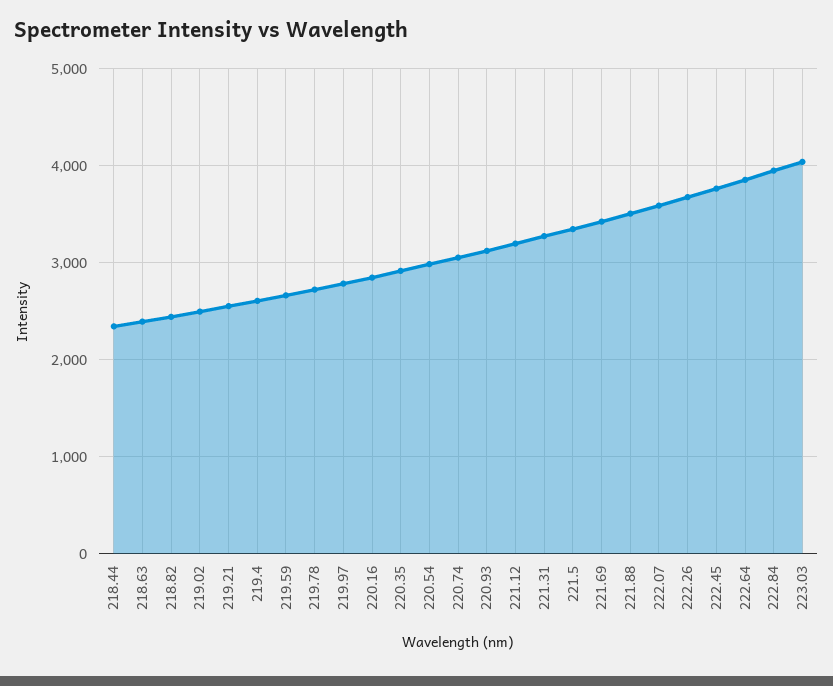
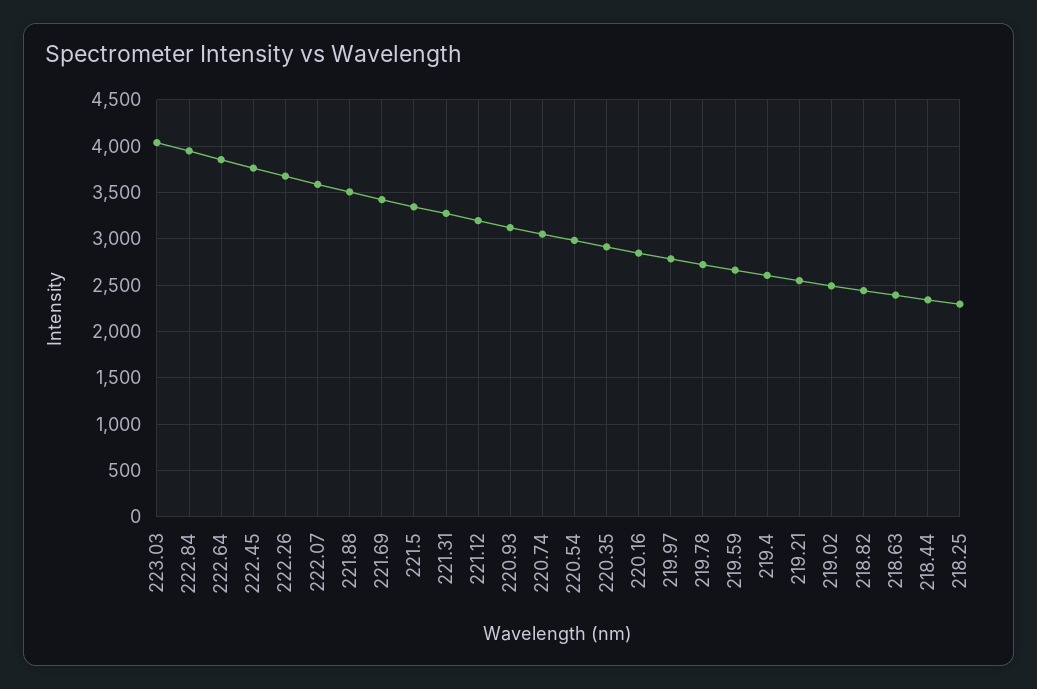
  {
    "218.44": 2300,
    "218.63": 2400,
    "218.82": 2400,
    "219.02": 2500,
    "219.21": 2600,
    "219.4": 2600,
    "219.59": 2700,
    "219.78": 2700,
    "219.97": 2800,
    "220.16": 2800,
    "220.35": 2900,
    "220.54": 3000,
    "220.74": 3100,
    "220.93": 3100,
    "221.12": 3200,
    "221.31": 3300,
    "221.5": 3300,
    "221.69": 3400,
    "221.88": 3500,
    "222.07": 3600,
    "222.26": 3700,
    "222.45": 3800,
    "222.64": 3900,
    "222.84": 4000,
-   "223.03": 4000
+   "223.03": 4000,
+   "218.25": 2300
  }

